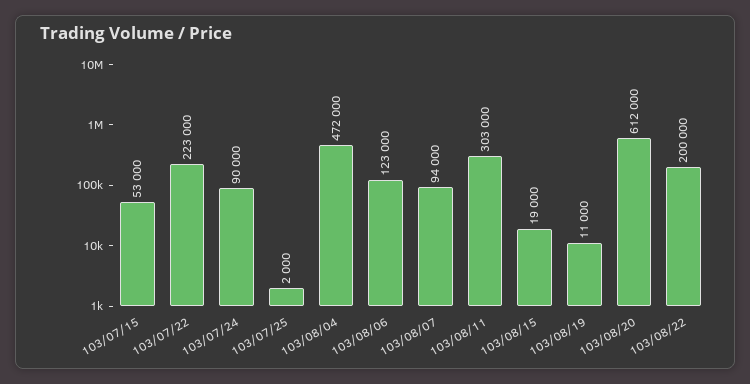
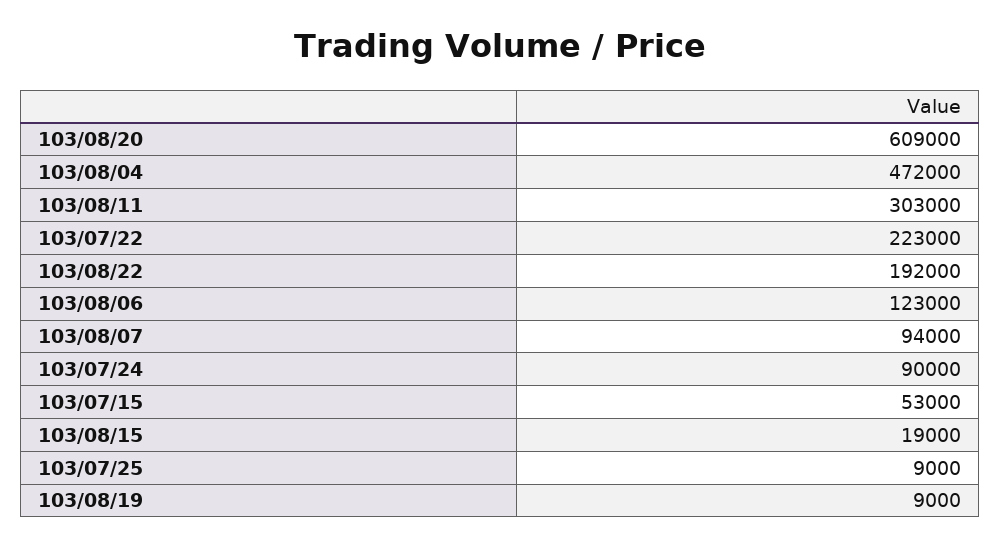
  {
    "103/07/15": 53000,
    "103/07/22": 223000,
    "103/07/24": 90000,
-   "103/07/25": 2000,
+   "103/07/25": 9000,
    "103/08/04": 472000,
    "103/08/06": 123000,
    "103/08/07": 94000,
    "103/08/11": 303000,
    "103/08/15": 19000,
-   "103/08/19": 11000,
+   "103/08/19": 9000,
-   "103/08/20": 612000,
+   "103/08/20": 609000,
-   "103/08/22": 200000
+   "103/08/22": 192000
  }

